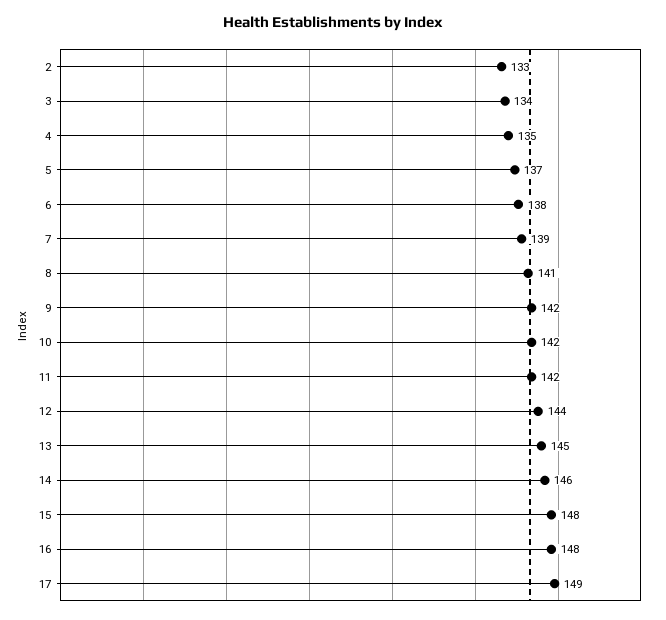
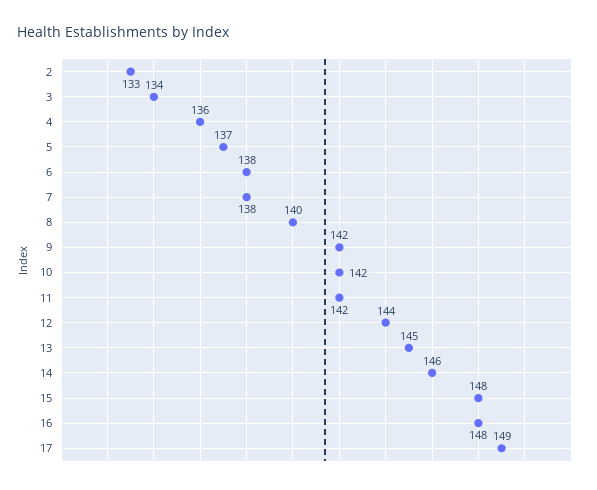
  {
    "2": 133,
    "3": 134,
-   "4": 135,
+   "4": 136,
    "5": 137,
    "6": 138,
-   "7": 139,
+   "7": 138,
-   "8": 141,
+   "8": 140,
    "9": 142,
    "10": 142,
    "11": 142,
    "12": 144,
    "13": 145,
    "14": 146,
    "15": 148,
    "16": 148,
    "17": 149
  }

